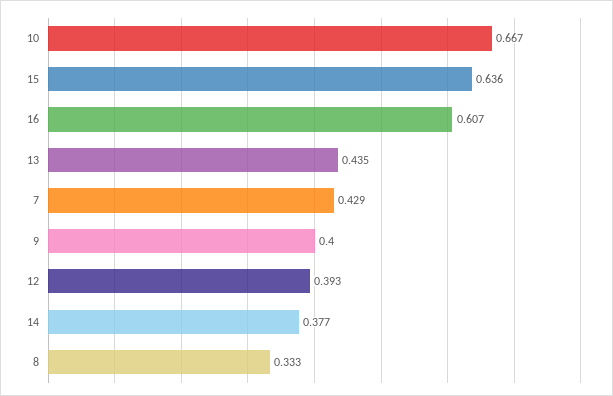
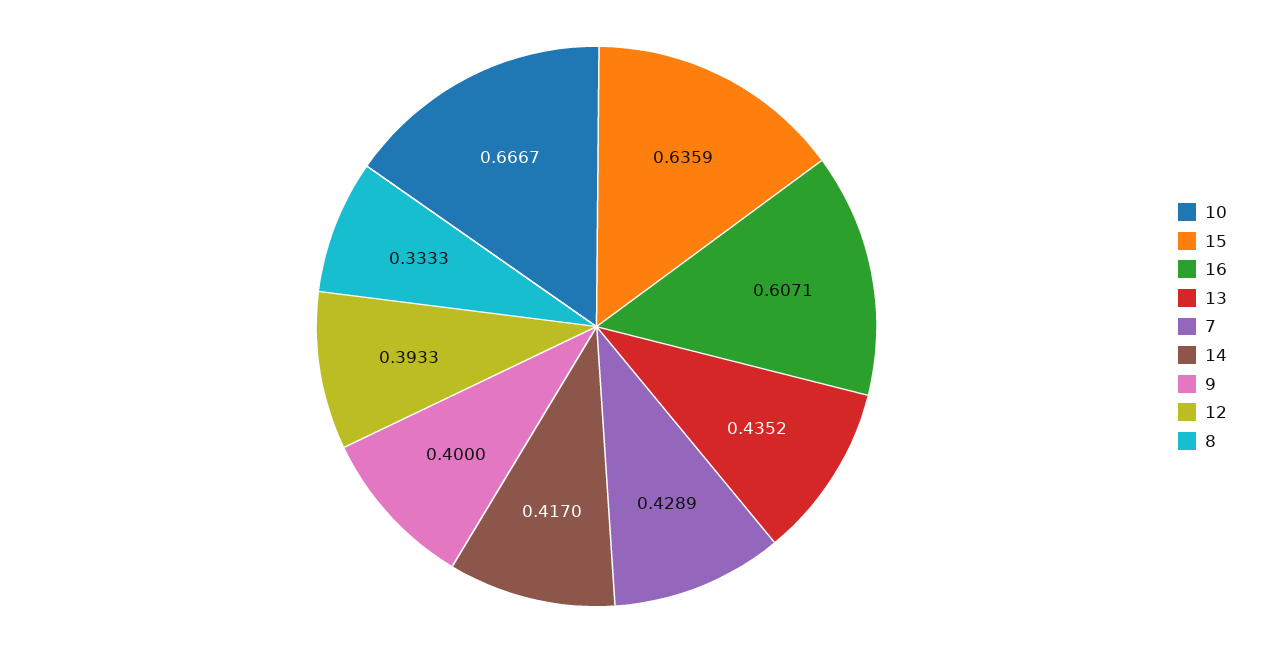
  {
    "10": 0.6667,
    "15": 0.6359,
    "16": 0.6071,
    "13": 0.4352,
    "7": 0.4289,
    "9": 0.4,
    "12": 0.3933,
-   "14": 0.377,
+   "14": 0.417,
    "8": 0.3333
  }

